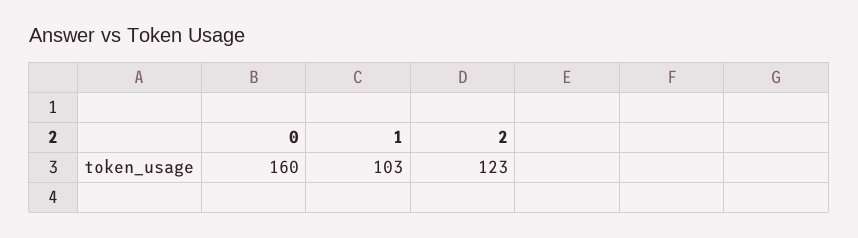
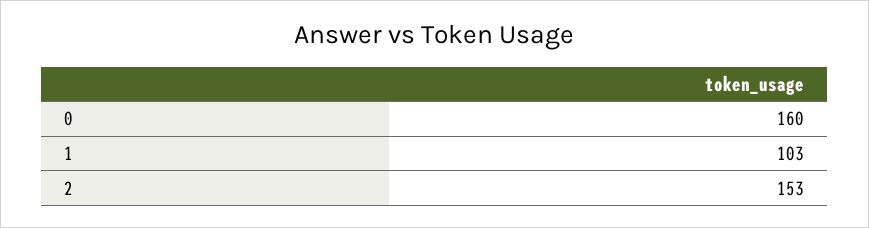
  {
    "0": 160,
    "1": 103,
-   "2": 123
+   "2": 153
  }

